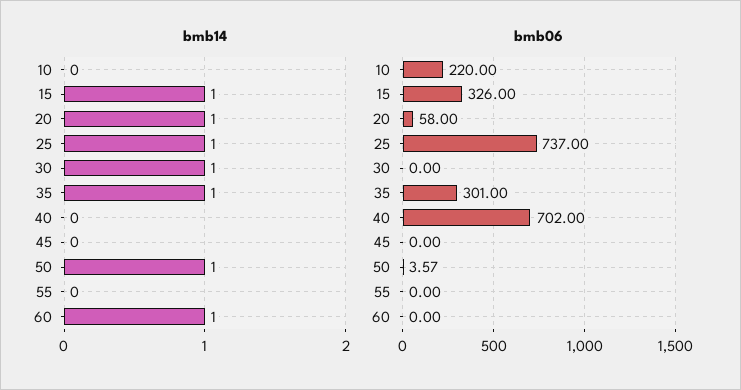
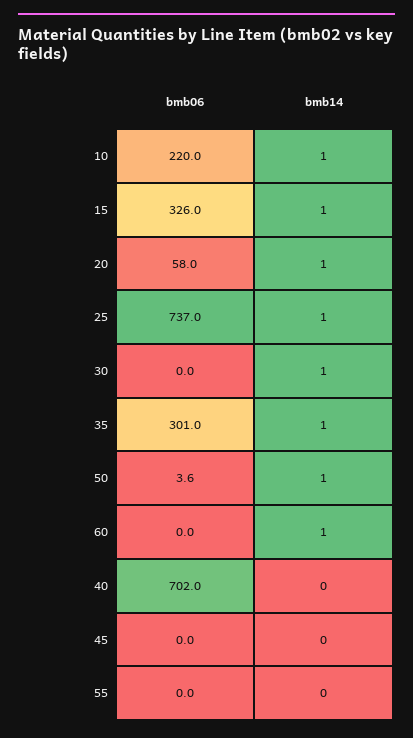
  {
    "bmb14": {
-     "10": 0,
+     "10": 1,
      "15": 1,
      "20": 1,
      "25": 1,
      "30": 1,
      "35": 1,
      "40": 0,
      "45": 0,
      "50": 1,
      "55": 0,
      "60": 1
    },
    "bmb06": {
      "10": 220,
      "15": 326,
      "20": 58,
      "25": 737,
      "30": 0,
      "35": 301,
      "40": 702,
      "45": 0,
      "50": 3.57,
      "55": 0,
      "60": 0
    }
  }

